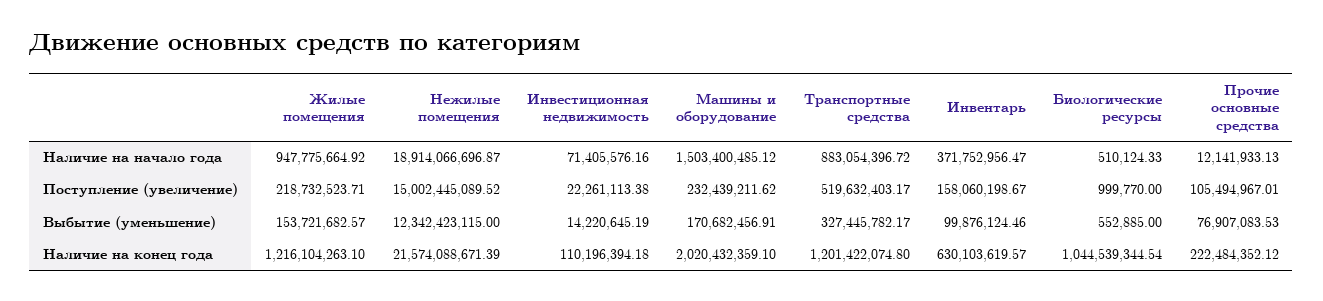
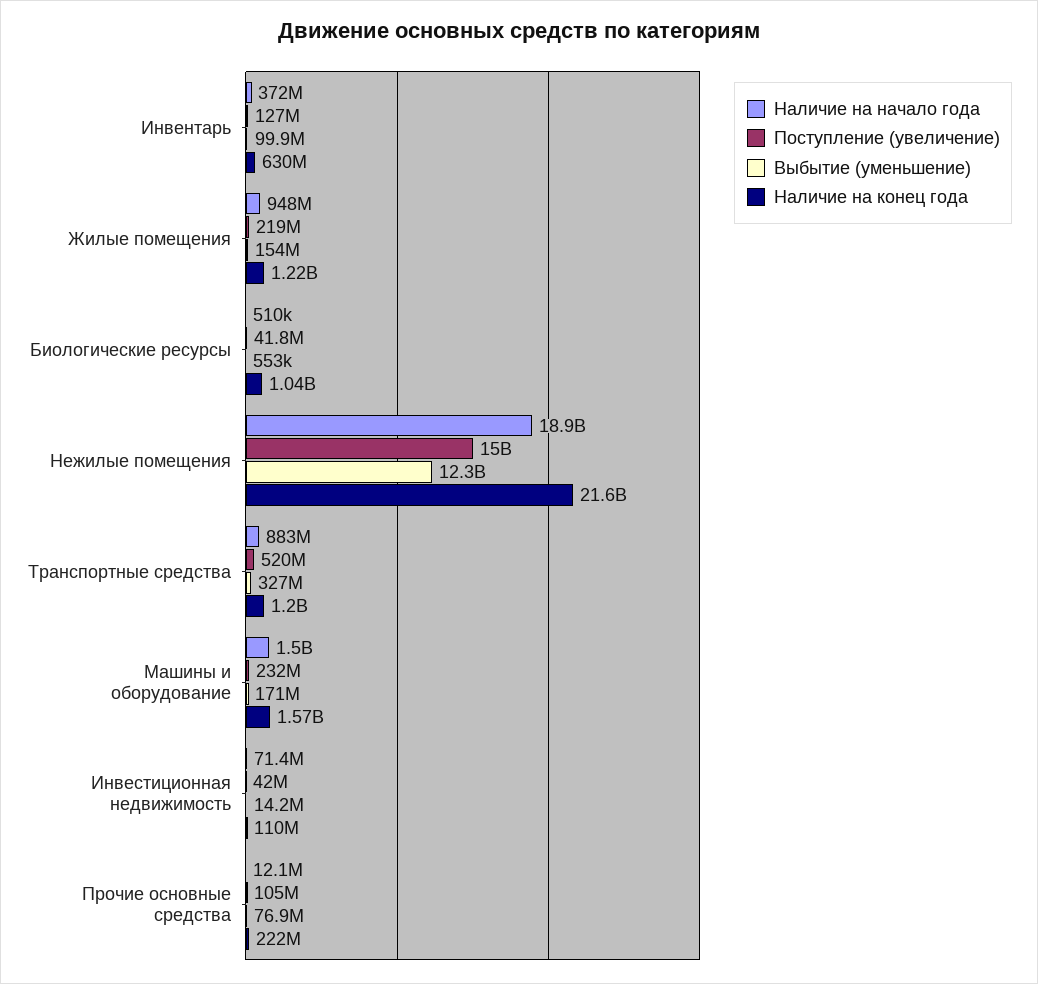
  {
    "Наличие на начало года": {
      "Жилые помещения": 947775664.92,
      "Нежилые помещения": 18914066696.87,
      "Инвестиционная недвижимость": 71405576.16,
      "Машины и оборудование": 1503400485.12,
      "Транспортные средства": 883054396.72,
      "Инвентарь": 371752956.47,
      "Биологические ресурсы": 510124.33,
      "Прочие основные средства": 12141933.13
    },
    "Поступление (увеличение)": {
      "Жилые помещения": 218732523.71,
      "Нежилые помещения": 15002445089.52,
-     "Инвестиционная недвижимость": 22261113.38,
+     "Инвестиционная недвижимость": 42000000,
      "Машины и оборудование": 232439211.62,
      "Транспортные средства": 519632403.17,
-     "Инвентарь": 158060198.67,
+     "Инвентарь": 127000000,
-     "Биологические ресурсы": 999770,
+     "Биологические ресурсы": 41800000,
      "Прочие основные средства": 105494967.01
    },
    "Выбытие (уменьшение)": {
      "Жилые помещения": 153721682.57,
      "Нежилые помещения": 12342423115,
      "Инвестиционная недвижимость": 14220645.19,
      "Машины и оборудование": 170682456.91,
      "Транспортные средства": 327445782.17,
      "Инвентарь": 99876124.46,
      "Биологические ресурсы": 552885,
      "Прочие основные средства": 76907083.53
    },
    "Наличие на конец года": {
      "Жилые помещения": 1216104263.1,
      "Нежилые помещения": 21574088671.39,
      "Инвестиционная недвижимость": 110196394.18,
-     "Машины и оборудование": 2020432359.1,
+     "Машины и оборудование": 1570000000,
      "Транспортные средства": 1201422074.8,
      "Инвентарь": 630103619.57,
      "Биологические ресурсы": 1044539344.54,
      "Прочие основные средства": 222484352.12
    }
  }

